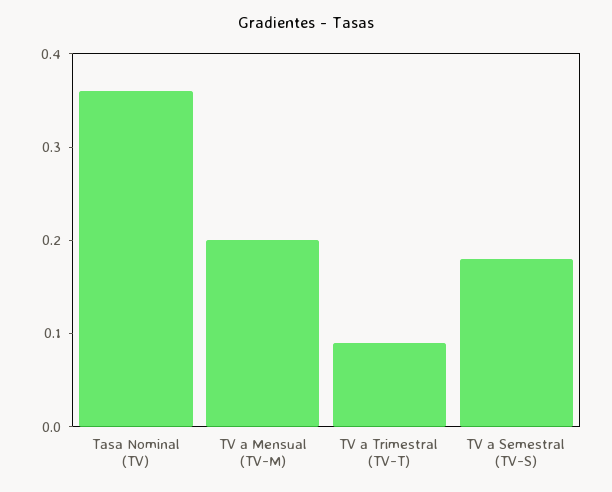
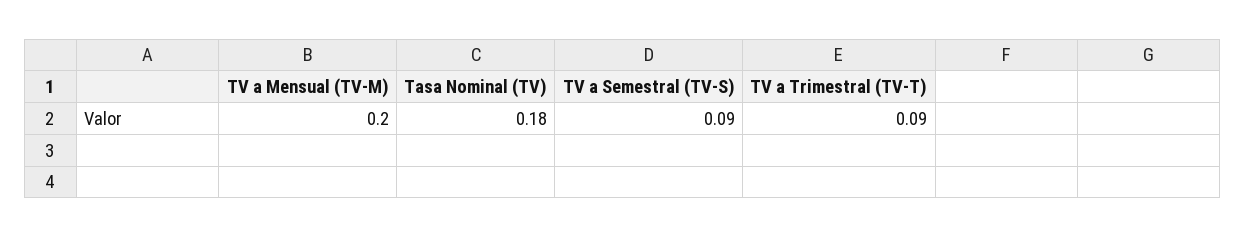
  {
-   "Tasa Nominal (TV)": 0.36,
+   "Tasa Nominal (TV)": 0.18,
    "TV a Mensual (TV-M)": 0.2,
    "TV a Trimestral (TV-T)": 0.09,
-   "TV a Semestral (TV-S)": 0.18
+   "TV a Semestral (TV-S)": 0.09
  }

